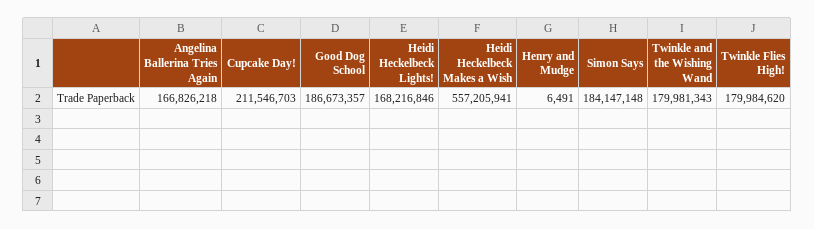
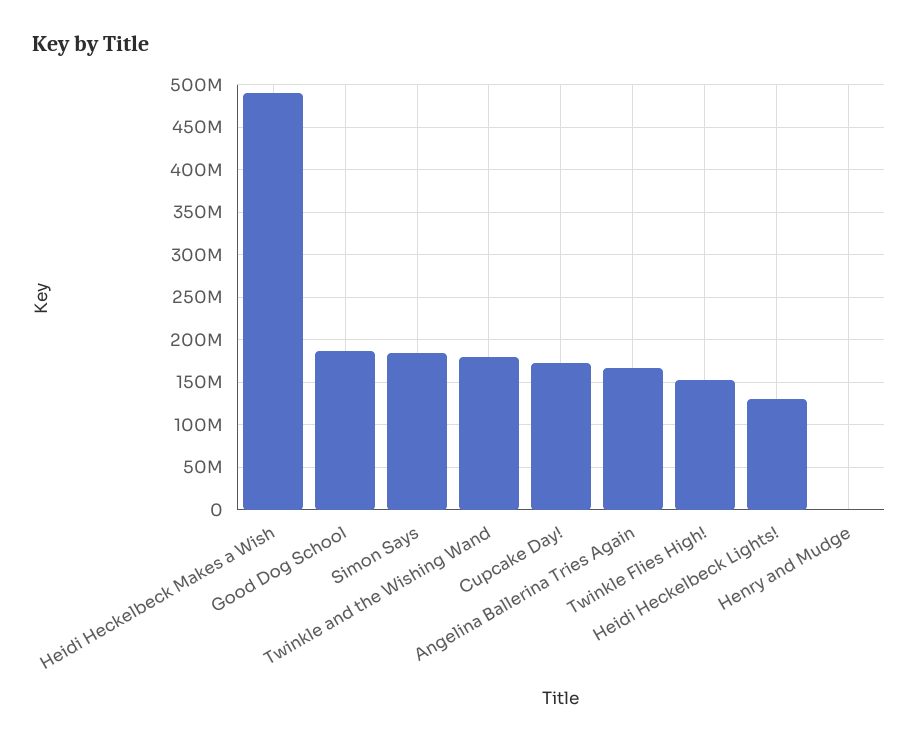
  {
    "Angelina Ballerina Tries Again": 166826218,
-   "Cupcake Day!": 211546703,
+   "Cupcake Day!": 170000000,
    "Good Dog School": 186673357,
-   "Heidi Heckelbeck Lights!": 168216846,
+   "Heidi Heckelbeck Lights!": 130000000,
-   "Heidi Heckelbeck Makes a Wish": 557205941,
+   "Heidi Heckelbeck Makes a Wish": 490000000,
    "Henry and Mudge": 6491,
    "Simon Says": 184147148,
    "Twinkle and the Wishing Wand": 179981343,
-   "Twinkle Flies High!": 179984620
+   "Twinkle Flies High!": 150000000
  }

